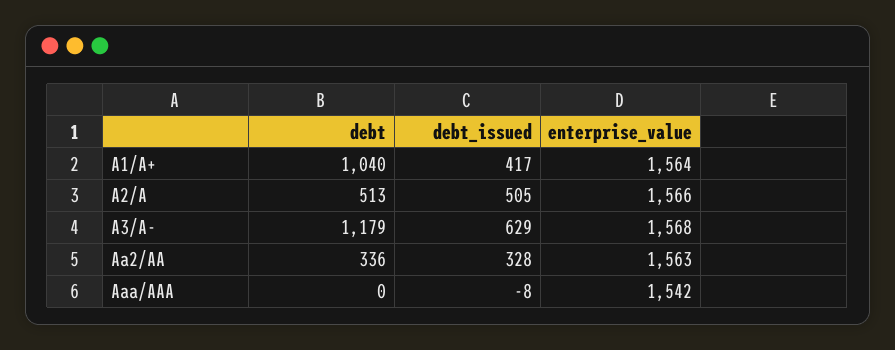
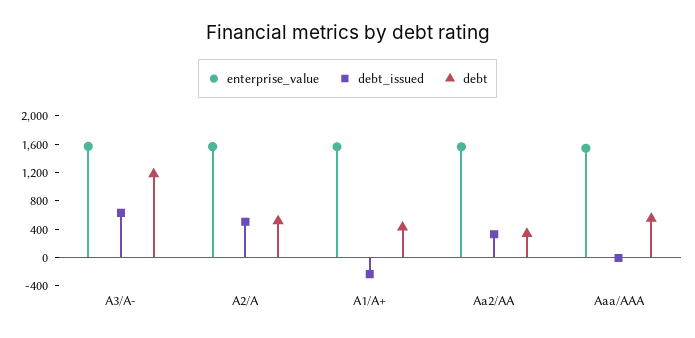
  {
    "debt": {
-     "A1/A+": 1040,
+     "A1/A+": 400,
      "A2/A": 513,
      "A3/A-": 1179,
      "Aa2/AA": 336,
-     "Aaa/AAA": 0
+     "Aaa/AAA": 600
    },
    "debt_issued": {
-     "A1/A+": 417,
+     "A1/A+": -200,
      "A2/A": 505,
      "A3/A-": 629,
      "Aa2/AA": 328,
      "Aaa/AAA": -8
    },
    "enterprise_value": {
      "A1/A+": 1564,
      "A2/A": 1566,
      "A3/A-": 1568,
      "Aa2/AA": 1563,
      "Aaa/AAA": 1542
    }
  }

